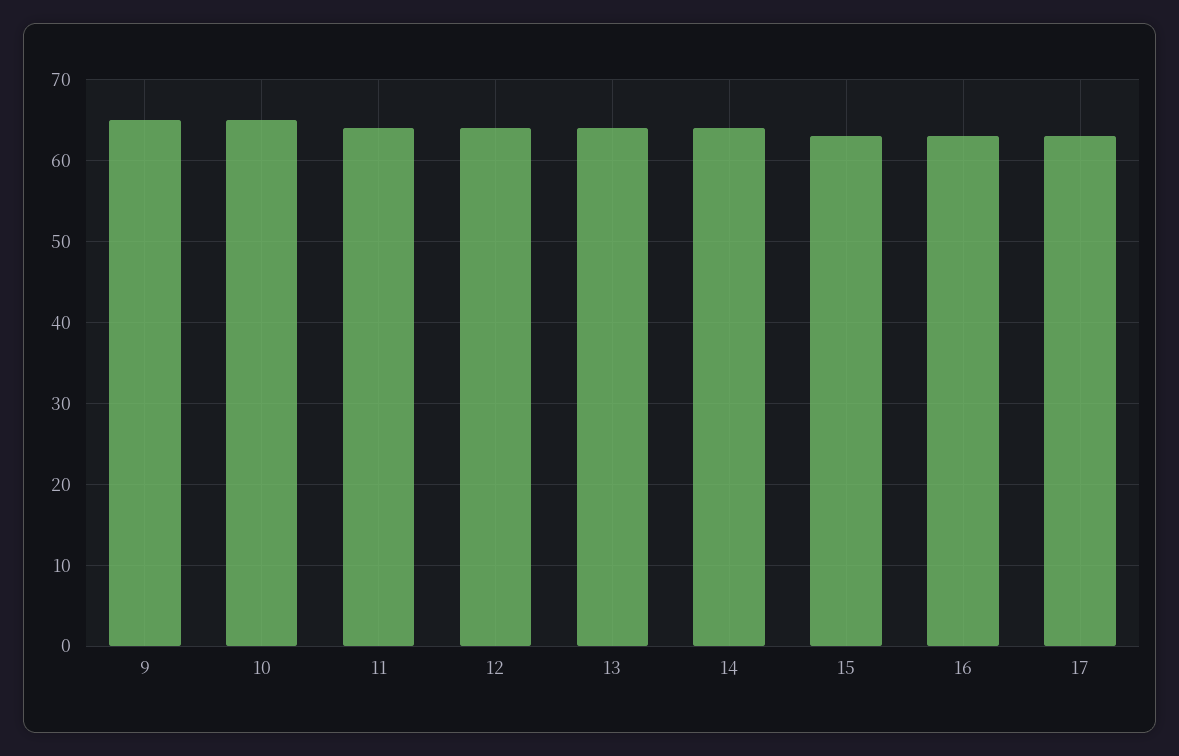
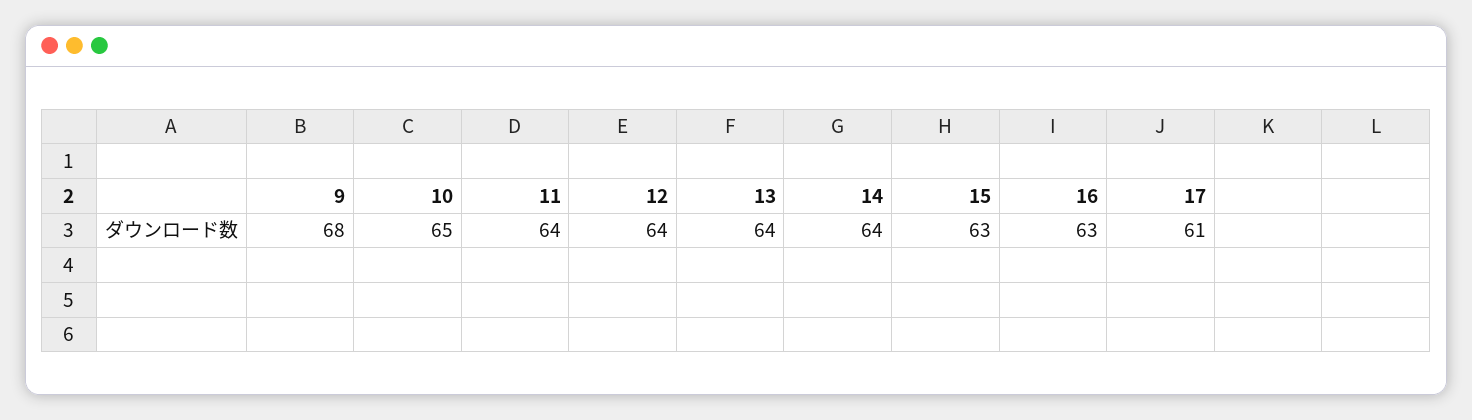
  {
-   "9": 65,
+   "9": 68,
    "10": 65,
    "11": 64,
    "12": 64,
    "13": 64,
    "14": 64,
    "15": 63,
    "16": 63,
-   "17": 63
+   "17": 61
  }

